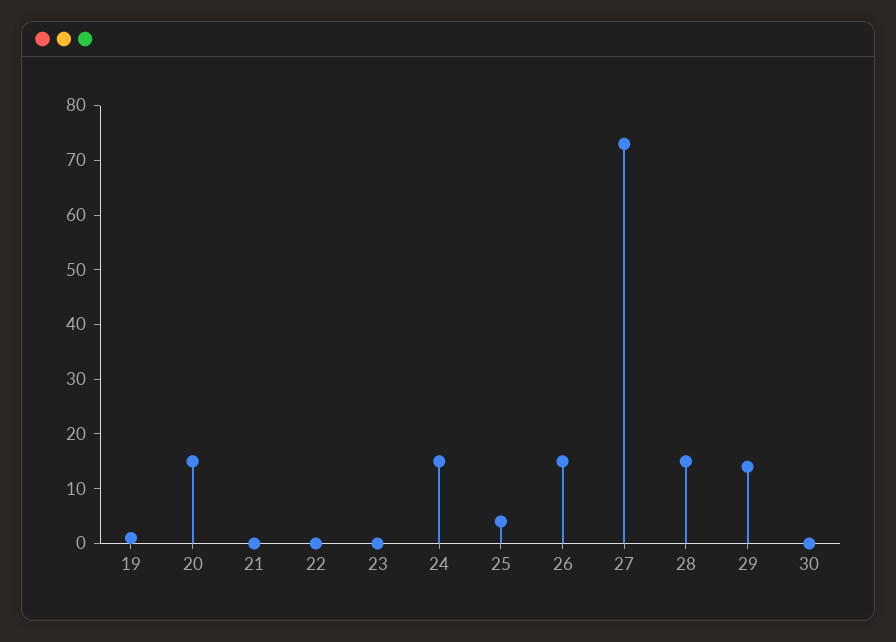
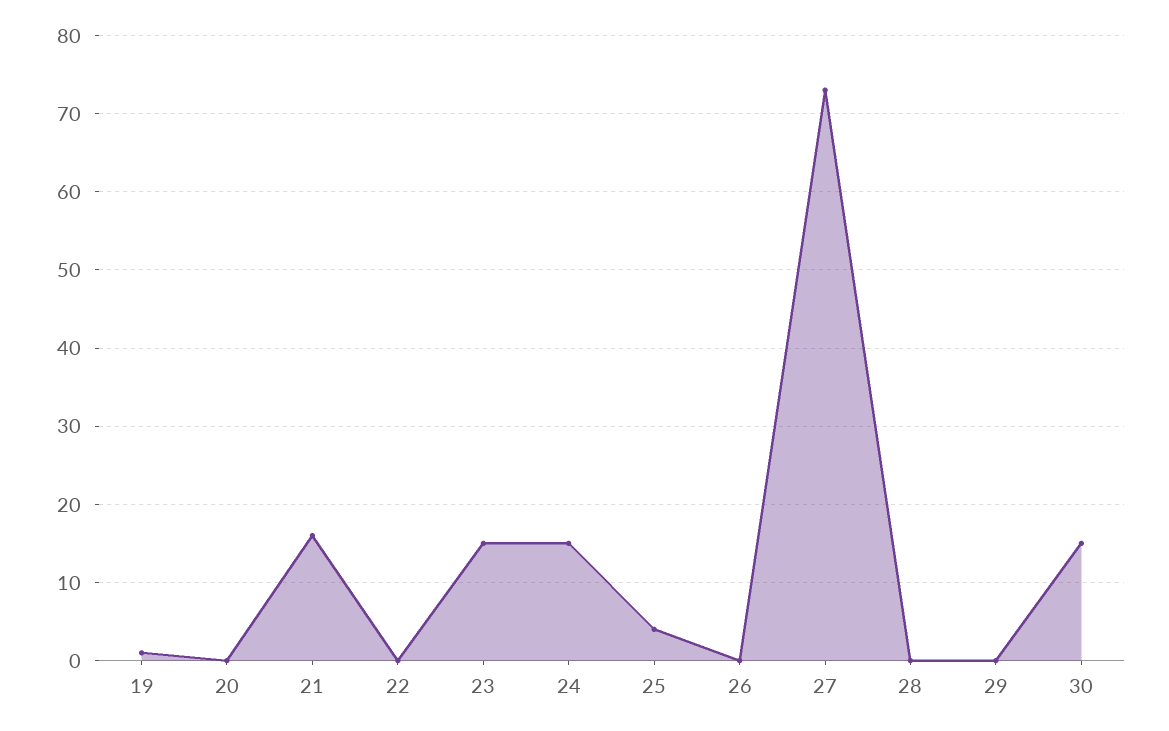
  {
    "19": 1,
-   "20": 15,
+   "20": 0,
-   "21": 0,
+   "21": 16,
    "22": 0,
-   "23": 0,
+   "23": 15,
    "24": 15,
    "25": 4,
-   "26": 15,
+   "26": 0,
    "27": 73,
-   "28": 15,
+   "28": 0,
-   "29": 15,
+   "29": 0,
-   "30": 0
+   "30": 15
  }

